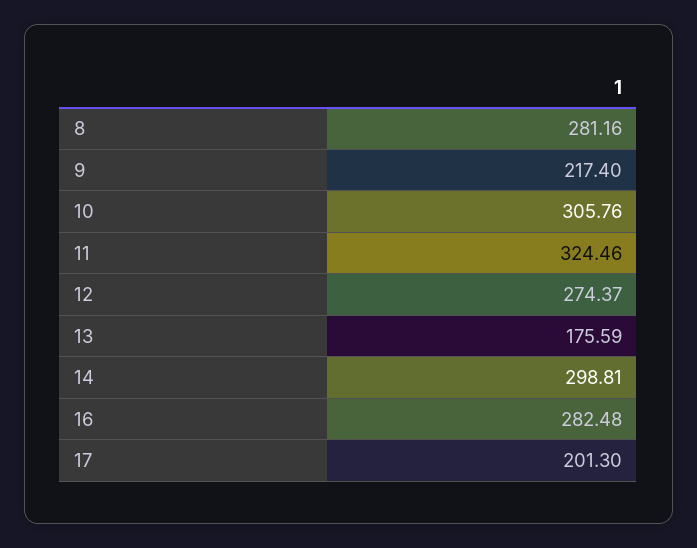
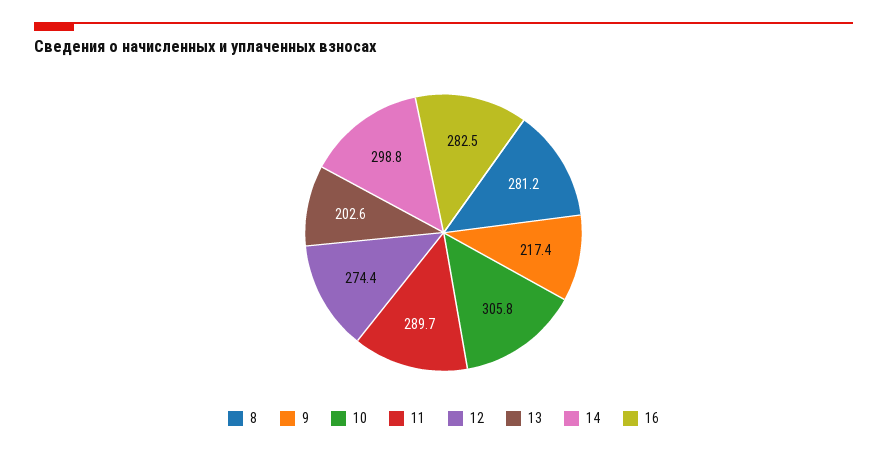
  {
    "8": 281.16,
    "9": 217.4,
    "10": 305.76,
-   "11": 324.46,
+   "11": 289.7,
    "12": 274.37,
-   "13": 175.59,
+   "13": 202.6,
    "14": 298.81,
-   "16": 282.48,
+   "16": 282.48
-   "17": 201.3
  }

